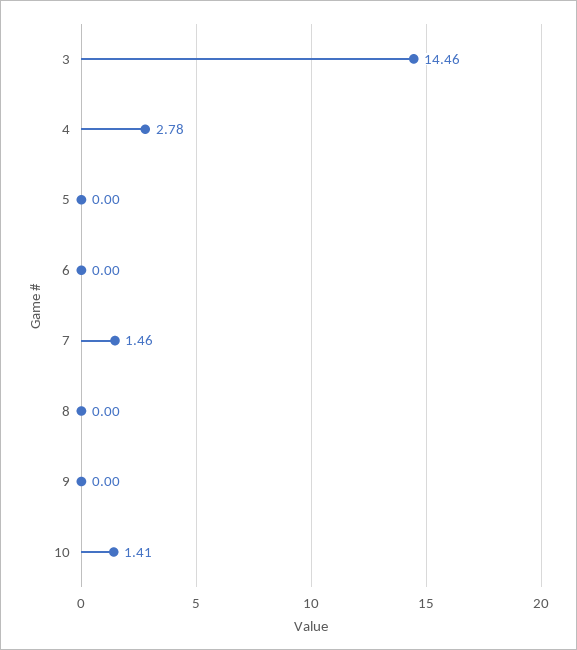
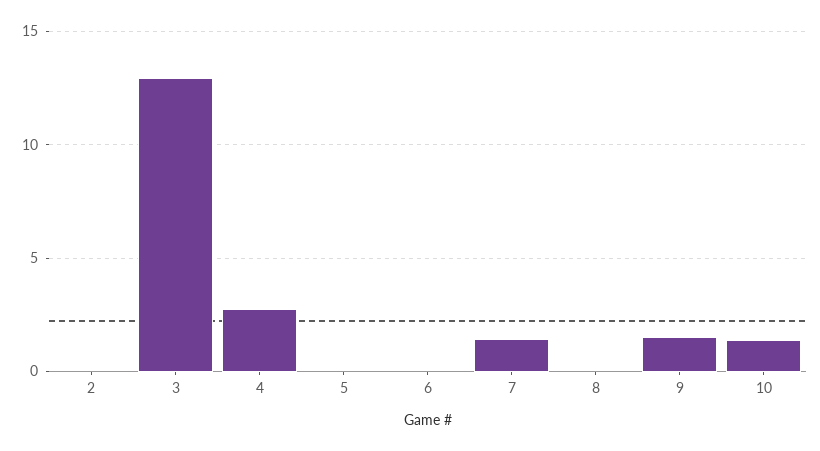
  {
-   "3": 14.46,
+   "3": 13,
    "4": 2.78,
    "5": 0,
    "6": 0,
    "7": 1.46,
    "8": 0,
-   "9": 0,
+   "9": 1.5,
-   "10": 1.41
+   "10": 1.41,
+   "2": 0
  }

